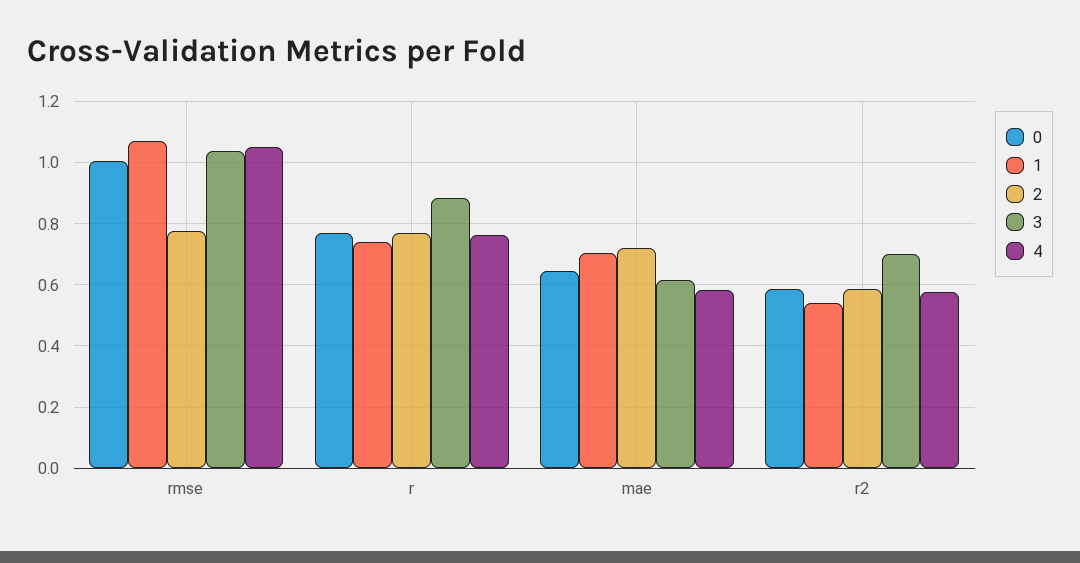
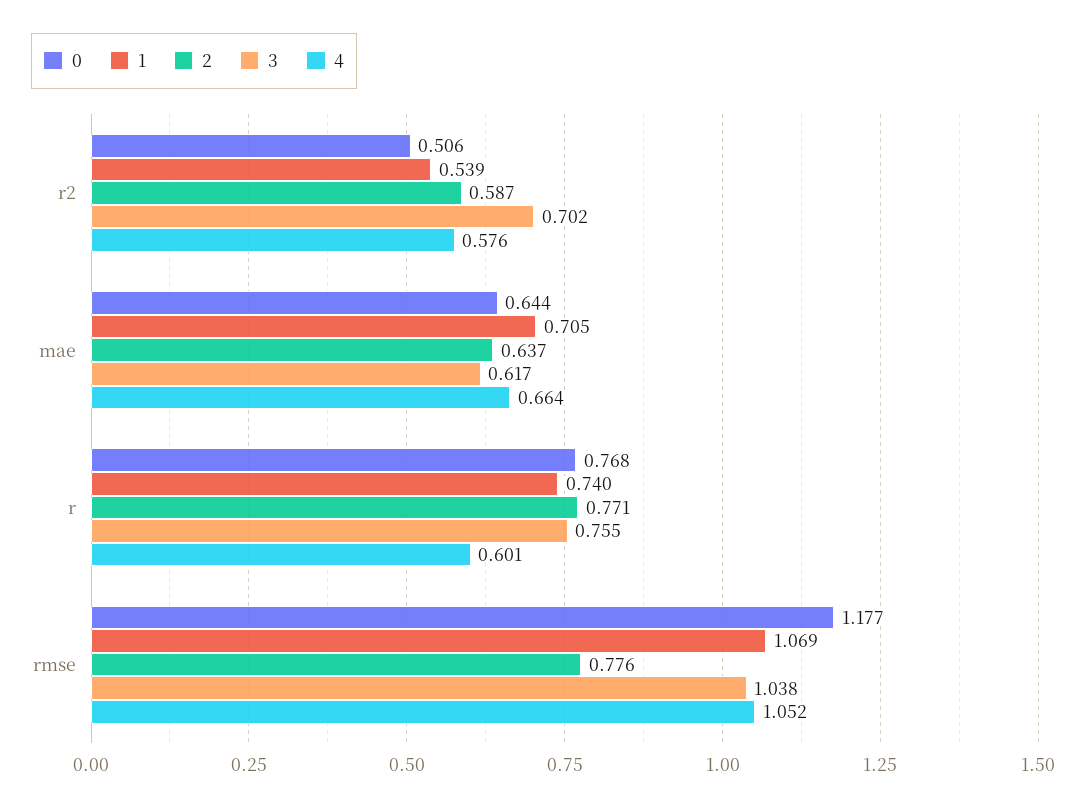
  {
    "0": {
-     "rmse": 1,
+     "rmse": 1.177,
      "r": 0.768,
      "mae": 0.644,
-     "r2": 0.58
+     "r2": 0.506
    },
    "1": {
      "rmse": 1.069,
      "r": 0.74,
      "mae": 0.705,
      "r2": 0.539
    },
    "2": {
      "rmse": 0.776,
      "r": 0.771,
-     "mae": 0.72,
+     "mae": 0.637,
      "r2": 0.587
    },
    "3": {
      "rmse": 1.038,
-     "r": 0.88,
+     "r": 0.755,
      "mae": 0.617,
      "r2": 0.702
    },
    "4": {
      "rmse": 1.052,
-     "r": 0.76,
+     "r": 0.601,
-     "mae": 0.58,
+     "mae": 0.664,
      "r2": 0.576
    }
  }

